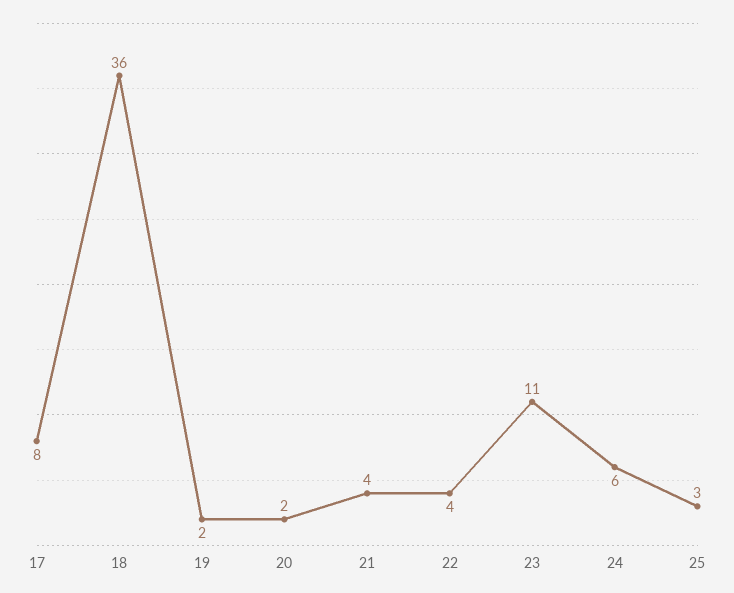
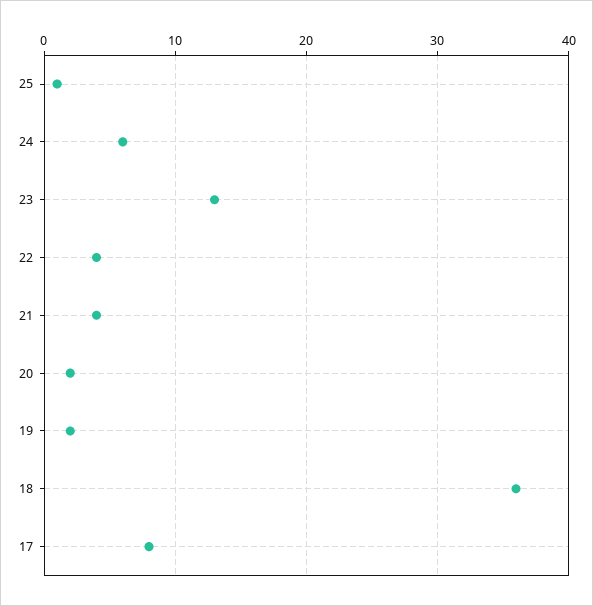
  {
    "17": 8,
    "18": 36,
    "19": 2,
    "20": 2,
    "21": 4,
    "22": 4,
-   "23": 11,
+   "23": 13,
    "24": 6,
-   "25": 3
+   "25": 1
  }

